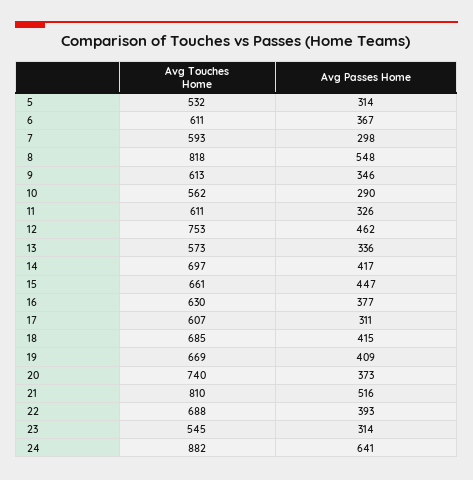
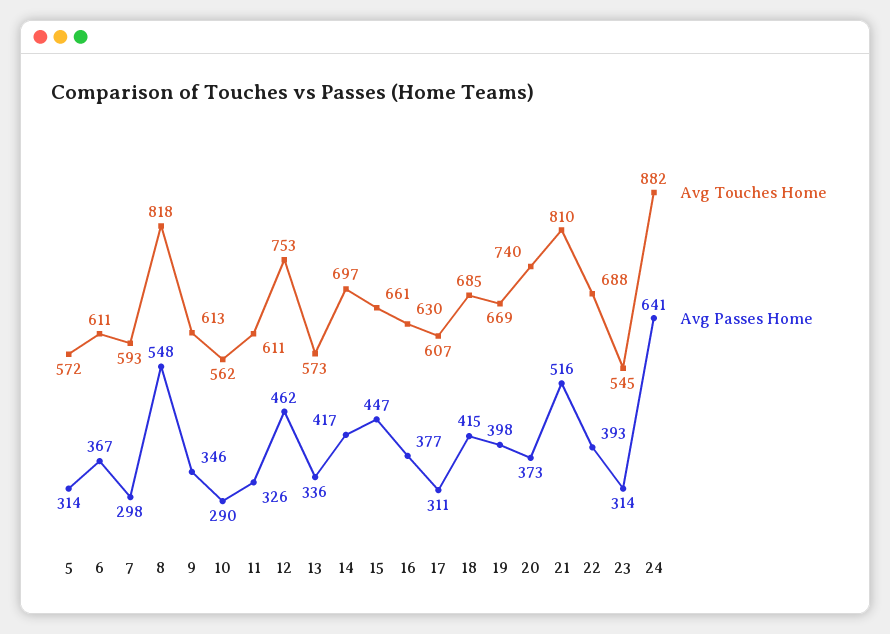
  {
    "Avg Touches Home": {
-     "5": 532,
+     "5": 572,
      "6": 611,
      "7": 593,
      "8": 818,
      "9": 613,
      "10": 562,
      "11": 611,
      "12": 753,
      "13": 573,
      "14": 697,
      "15": 661,
      "16": 630,
      "17": 607,
      "18": 685,
      "19": 669,
      "20": 740,
      "21": 810,
      "22": 688,
      "23": 545,
      "24": 882
    },
    "Avg Passes Home": {
      "5": 314,
      "6": 367,
      "7": 298,
      "8": 548,
      "9": 346,
      "10": 290,
      "11": 326,
      "12": 462,
      "13": 336,
      "14": 417,
      "15": 447,
      "16": 377,
      "17": 311,
      "18": 415,
-     "19": 409,
+     "19": 398,
      "20": 373,
      "21": 516,
      "22": 393,
      "23": 314,
      "24": 641
    }
  }

